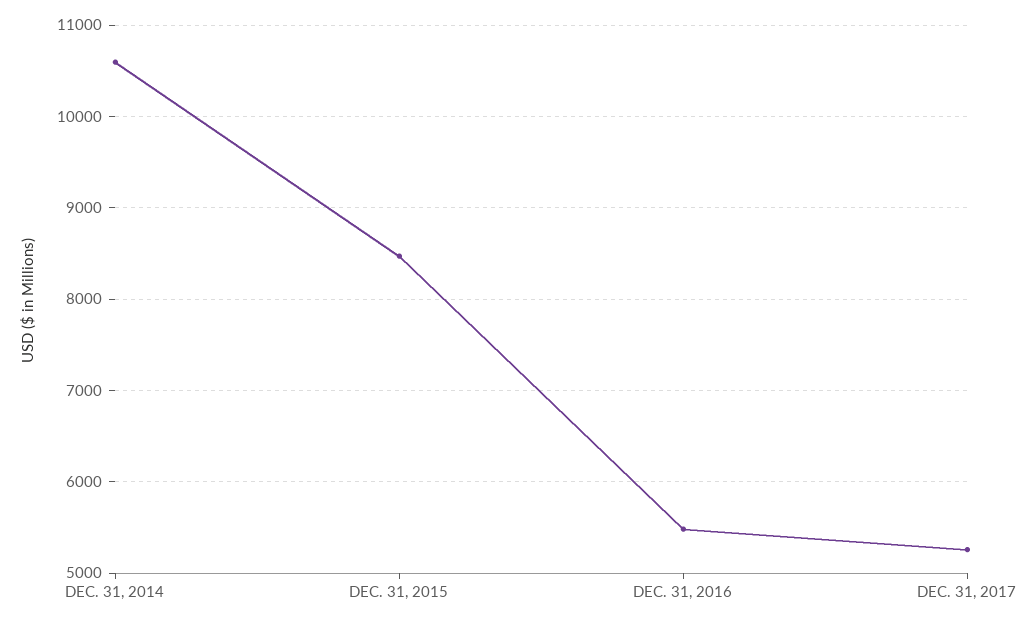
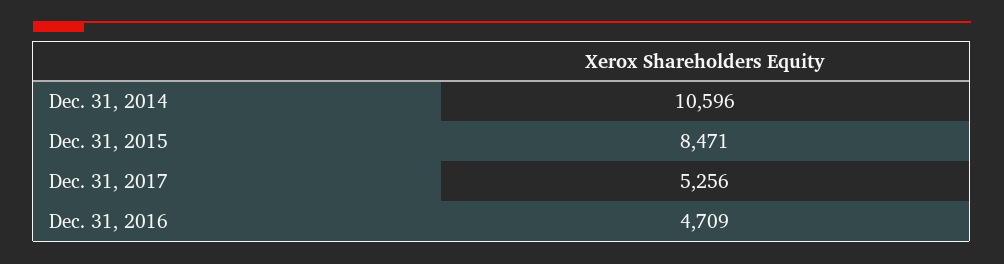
  {
    "DEC. 31, 2014": 10596,
    "DEC. 31, 2015": 8471,
-   "DEC. 31, 2016": 5500,
+   "DEC. 31, 2016": 4709,
    "DEC. 31, 2017": 5256
  }

